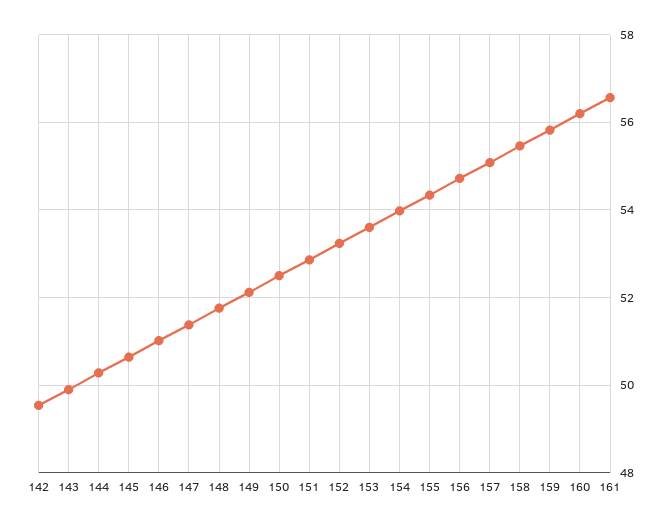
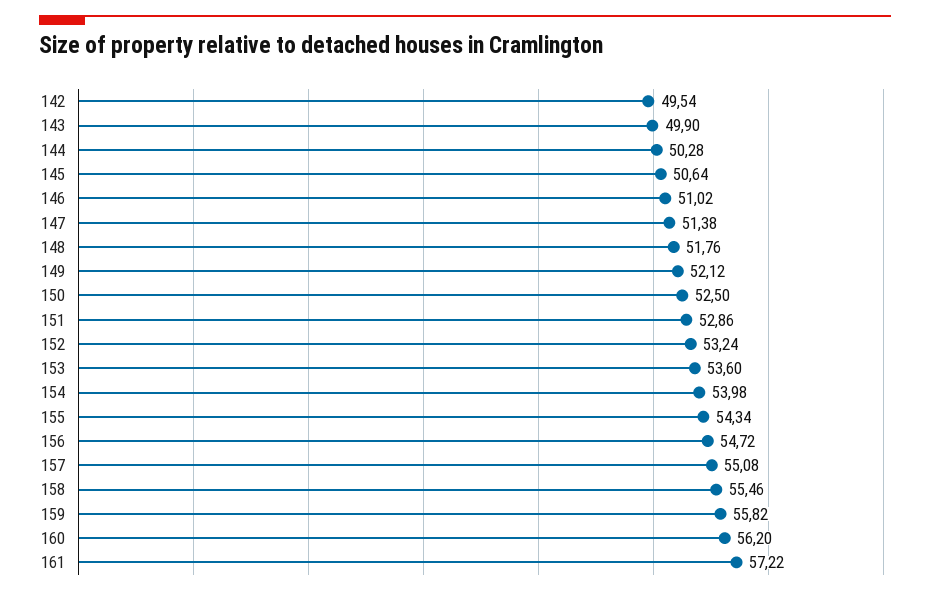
  {
    "142": 49.54,
    "143": 49.9,
    "144": 50.28,
    "145": 50.64,
    "146": 51.02,
    "147": 51.38,
    "148": 51.76,
    "149": 52.12,
    "150": 52.5,
    "151": 52.86,
    "152": 53.24,
    "153": 53.6,
    "154": 53.98,
    "155": 54.34,
    "156": 54.72,
    "157": 55.08,
    "158": 55.46,
    "159": 55.82,
    "160": 56.2,
-   "161": 56.6
+   "161": 57.22
  }

